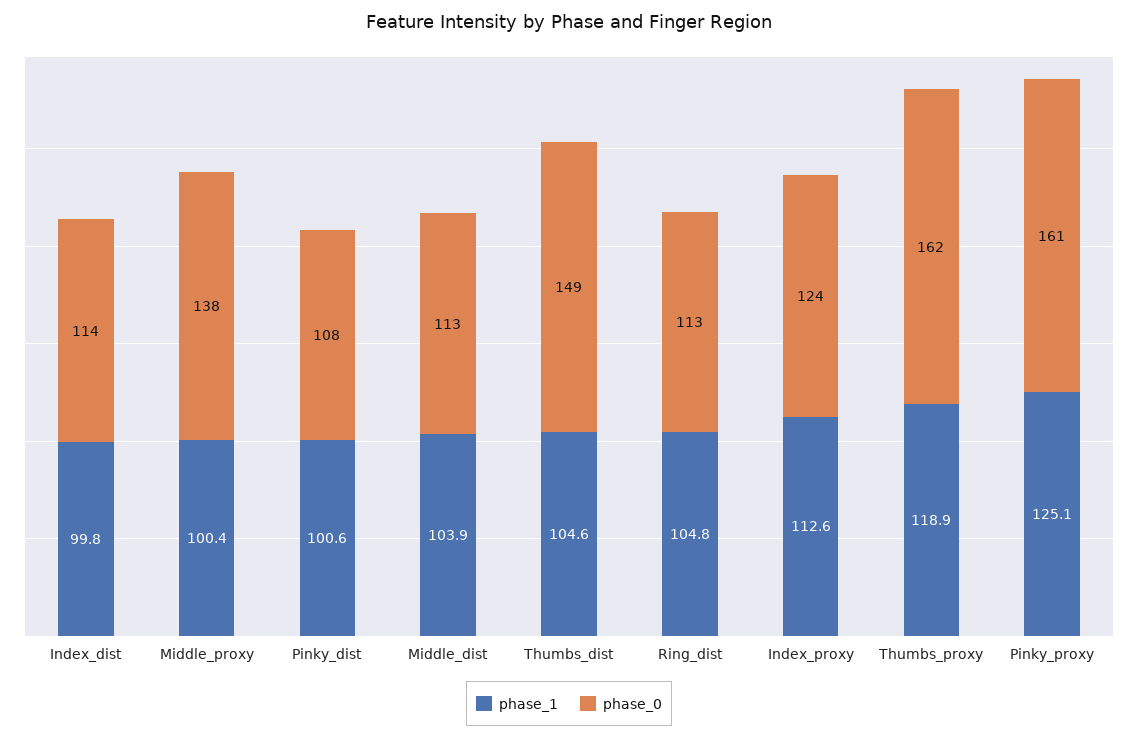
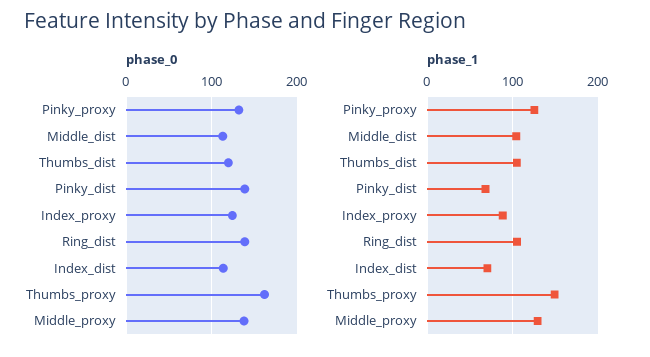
  {
    "phase_1": {
-     "Index_dist": 99.8,
+     "Index_dist": 70,
-     "Middle_proxy": 100.4,
+     "Middle_proxy": 130,
-     "Pinky_dist": 100.6,
+     "Pinky_dist": 70,
      "Middle_dist": 103.9,
      "Thumbs_dist": 104.6,
      "Ring_dist": 104.8,
-     "Index_proxy": 112.6,
+     "Index_proxy": 90,
-     "Thumbs_proxy": 118.9,
+     "Thumbs_proxy": 150,
      "Pinky_proxy": 125.1
    },
    "phase_0": {
      "Index_dist": 114,
      "Middle_proxy": 138,
-     "Pinky_dist": 108,
+     "Pinky_dist": 140,
      "Middle_dist": 113,
-     "Thumbs_dist": 149,
+     "Thumbs_dist": 120,
-     "Ring_dist": 113,
+     "Ring_dist": 140,
      "Index_proxy": 124,
      "Thumbs_proxy": 162,
-     "Pinky_proxy": 161
+     "Pinky_proxy": 130
    }
  }

